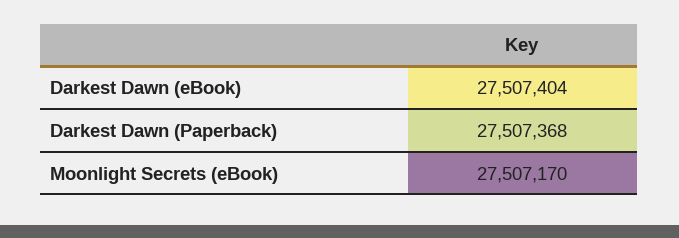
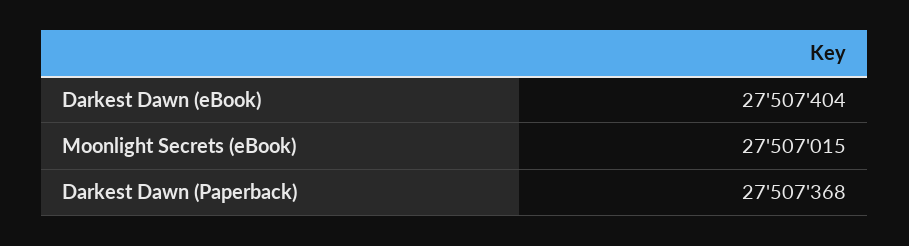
  {
    "Darkest Dawn (eBook)": 27507404,
    "Darkest Dawn (Paperback)": 27507368,
-   "Moonlight Secrets (eBook)": 27507170
+   "Moonlight Secrets (eBook)": 27507015
  }

